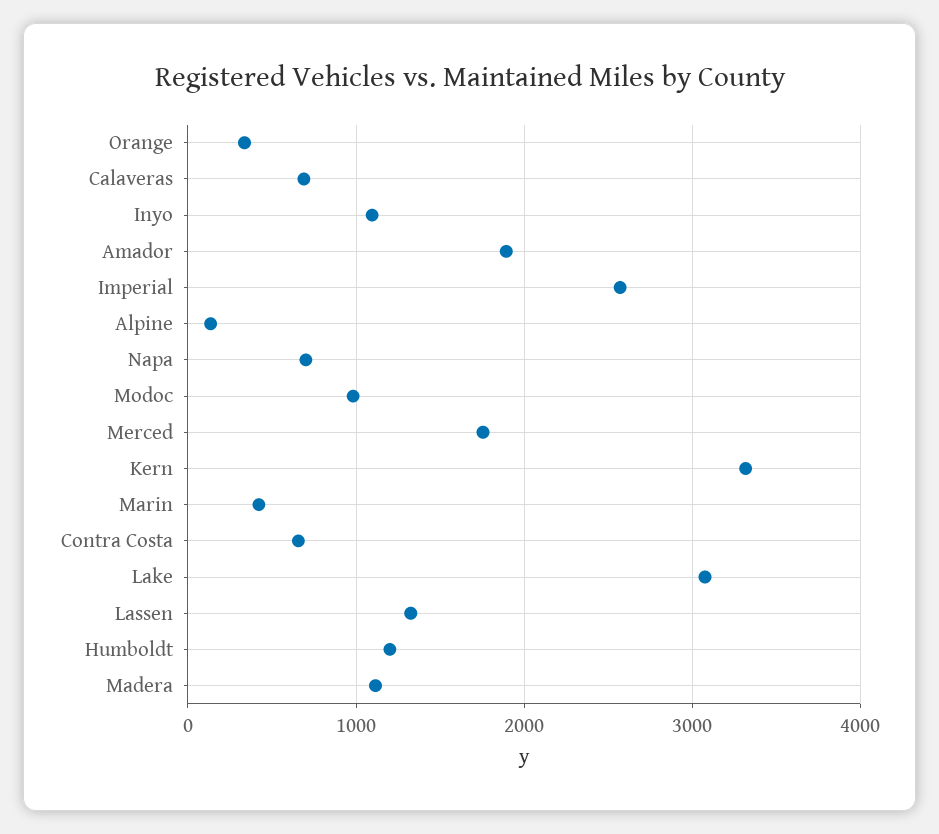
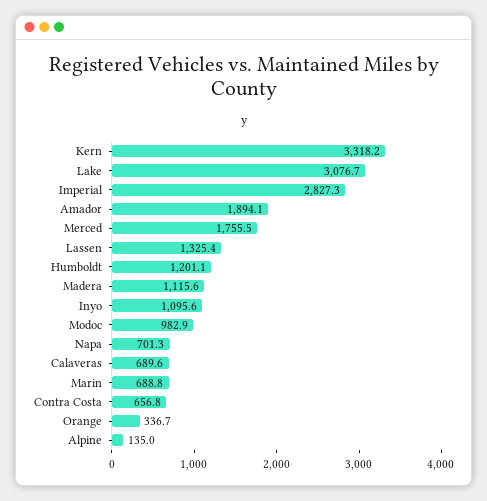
  {
    "Orange": 336.7,
    "Calaveras": 689.6,
    "Inyo": 1095.6,
    "Amador": 1894.1,
-   "Imperial": 2600,
+   "Imperial": 2827.3,
    "Alpine": 135,
    "Napa": 701.3,
    "Modoc": 982.9,
    "Merced": 1755.5,
    "Kern": 3318.2,
-   "Marin": 400,
+   "Marin": 688.8,
    "Contra Costa": 656.8,
    "Lake": 3076.7,
    "Lassen": 1325.4,
    "Humboldt": 1201.1,
    "Madera": 1115.6
  }

